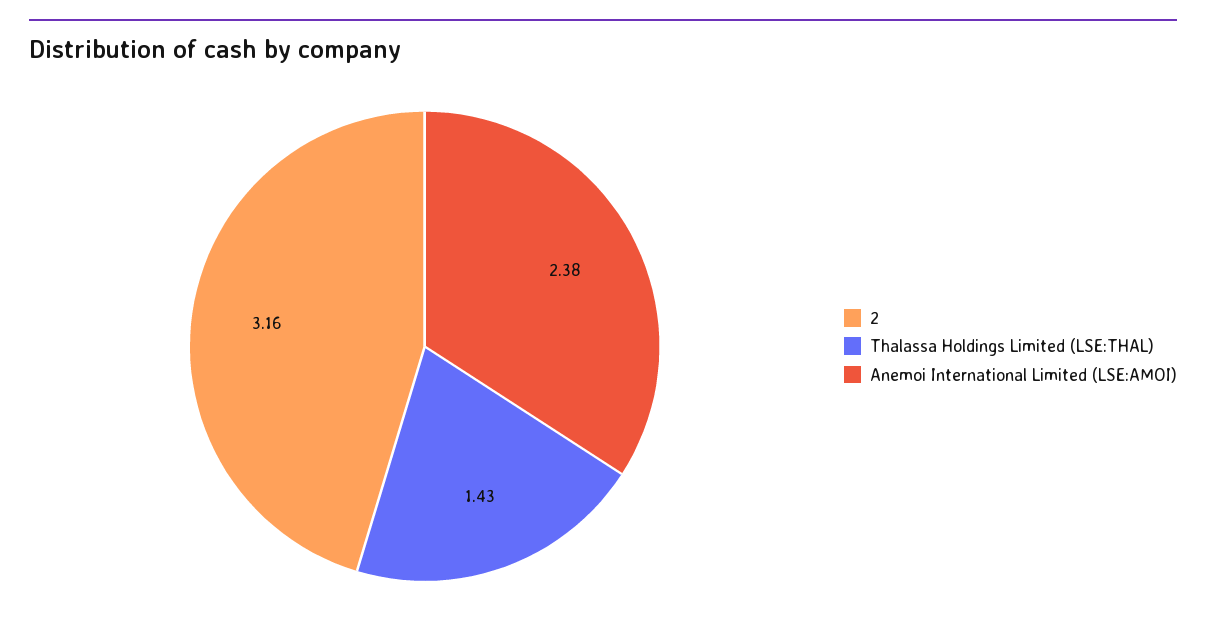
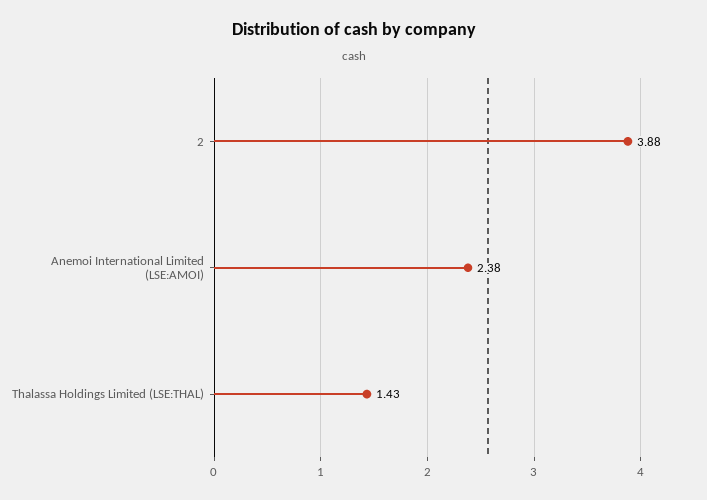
  {
-   "2": 3.16,
+   "2": 3.88,
    "Thalassa Holdings Limited (LSE:THAL)": 1.43,
    "Anemoi International Limited (LSE:AMOI)": 2.38
  }

